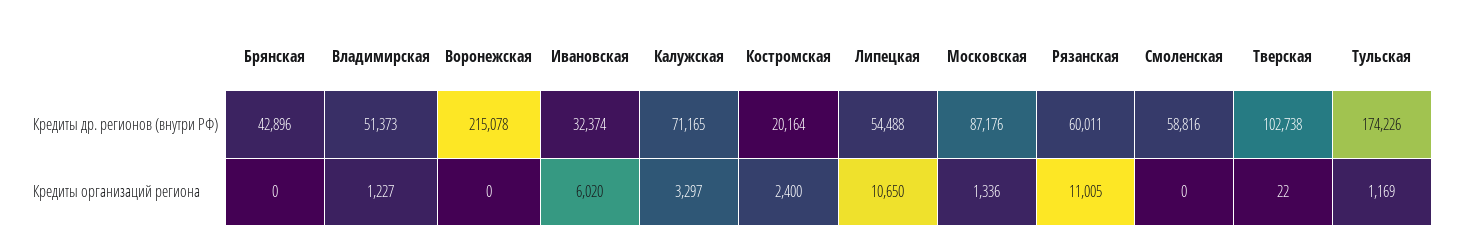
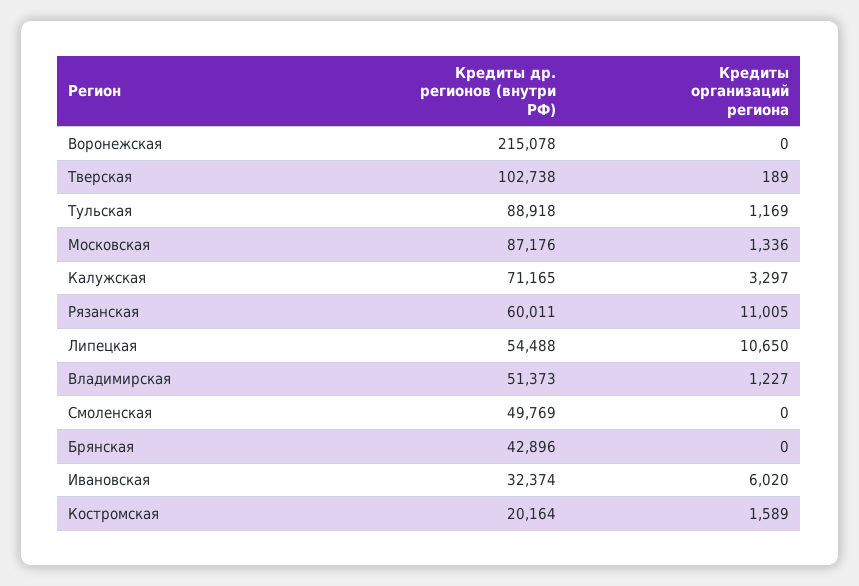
  {
    "Брянская": {
      "Кредиты др. регионов (внутри РФ)": 42896,
      "Кредиты организаций региона": 0
    },
    "Владимирская": {
      "Кредиты др. регионов (внутри РФ)": 51373,
      "Кредиты организаций региона": 1227
    },
    "Воронежская": {
      "Кредиты др. регионов (внутри РФ)": 215078,
      "Кредиты организаций региона": 0
    },
    "Ивановская": {
      "Кредиты др. регионов (внутри РФ)": 32374,
      "Кредиты организаций региона": 6020
    },
    "Калужская": {
      "Кредиты др. регионов (внутри РФ)": 71165,
      "Кредиты организаций региона": 3297
    },
    "Костромская": {
      "Кредиты др. регионов (внутри РФ)": 20164,
-     "Кредиты организаций региона": 2400
+     "Кредиты организаций региона": 1589
    },
    "Липецкая": {
      "Кредиты др. регионов (внутри РФ)": 54488,
      "Кредиты организаций региона": 10650
    },
    "Московская": {
      "Кредиты др. регионов (внутри РФ)": 87176,
      "Кредиты организаций региона": 1336
    },
    "Рязанская": {
      "Кредиты др. регионов (внутри РФ)": 60011,
      "Кредиты организаций региона": 11005
    },
    "Смоленская": {
-     "Кредиты др. регионов (внутри РФ)": 58816,
+     "Кредиты др. регионов (внутри РФ)": 49769,
      "Кредиты организаций региона": 0
    },
    "Тверская": {
      "Кредиты др. регионов (внутри РФ)": 102738,
-     "Кредиты организаций региона": 22
+     "Кредиты организаций региона": 189
    },
    "Тульская": {
-     "Кредиты др. регионов (внутри РФ)": 174226,
+     "Кредиты др. регионов (внутри РФ)": 88918,
      "Кредиты организаций региона": 1169
    }
  }

